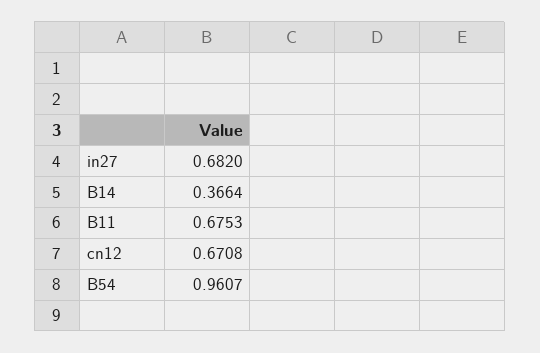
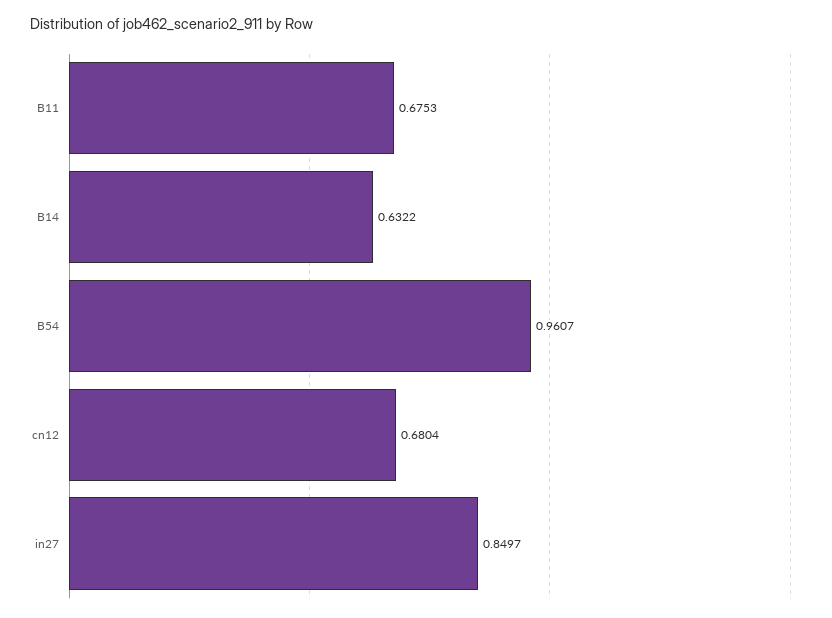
  {
-   "in27": 0.682,
+   "in27": 0.8497,
-   "B14": 0.3664,
+   "B14": 0.6322,
    "B11": 0.6753,
-   "cn12": 0.6708,
+   "cn12": 0.6804,
    "B54": 0.9607
  }

